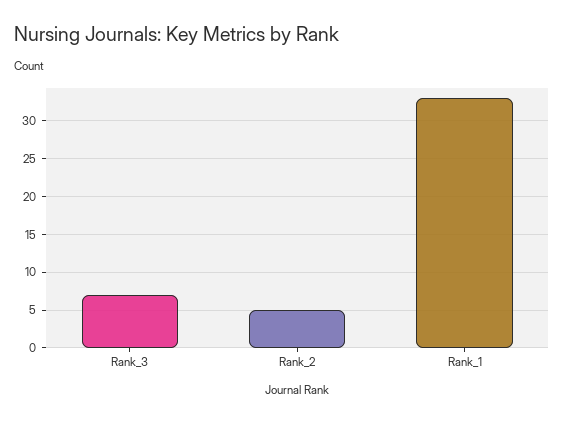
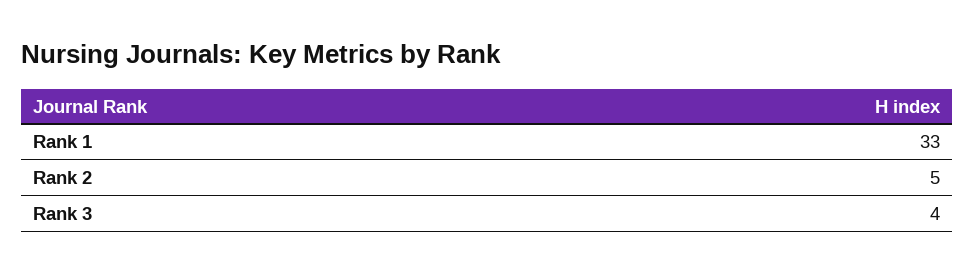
  {
-   "Rank_3": 7,
+   "Rank_3": 4,
    "Rank_2": 5,
    "Rank_1": 33
  }

